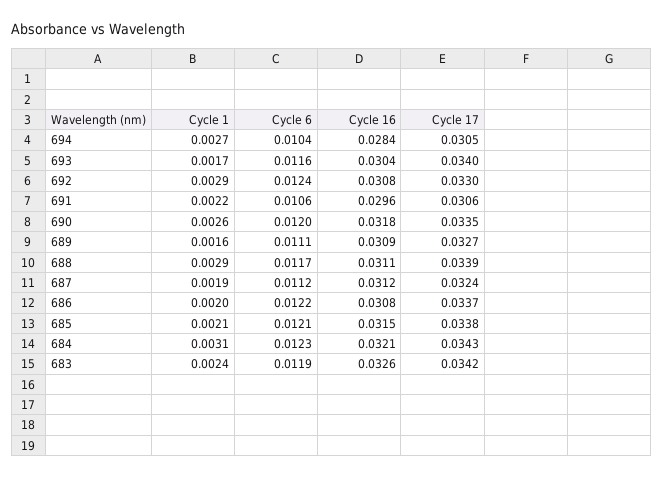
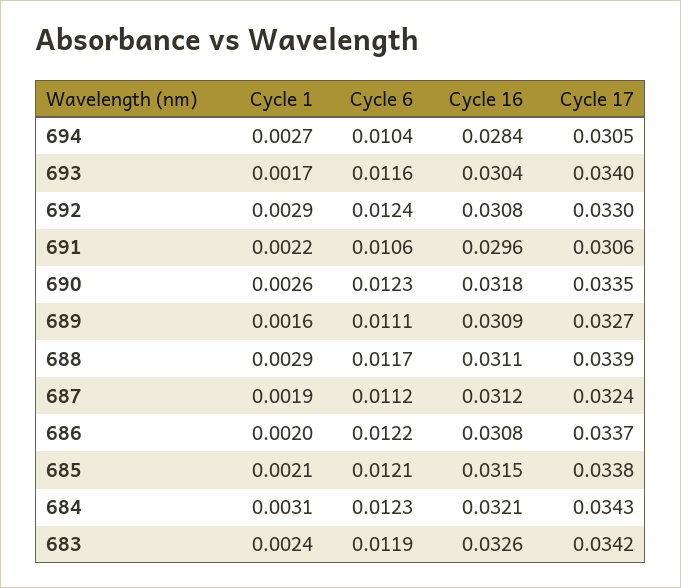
  {
    "Cycle 1": {
      "694": 0.0027,
      "693": 0.0017,
      "692": 0.0029,
      "691": 0.0022,
      "690": 0.0026,
      "689": 0.0016,
      "688": 0.0029,
      "687": 0.0019,
      "686": 0.002,
      "685": 0.0021,
      "684": 0.0031,
      "683": 0.0024
    },
    "Cycle 6": {
      "694": 0.0104,
      "693": 0.0116,
      "692": 0.0124,
      "691": 0.0106,
-     "690": 0.012,
+     "690": 0.0123,
      "689": 0.0111,
      "688": 0.0117,
      "687": 0.0112,
      "686": 0.0122,
      "685": 0.0121,
      "684": 0.0123,
      "683": 0.0119
    },
    "Cycle 16": {
      "694": 0.0284,
      "693": 0.0304,
      "692": 0.0308,
      "691": 0.0296,
      "690": 0.0318,
      "689": 0.0309,
      "688": 0.0311,
      "687": 0.0312,
      "686": 0.0308,
      "685": 0.0315,
      "684": 0.0321,
      "683": 0.0326
    },
    "Cycle 17": {
      "694": 0.0305,
      "693": 0.034,
      "692": 0.033,
      "691": 0.0306,
      "690": 0.0335,
      "689": 0.0327,
      "688": 0.0339,
      "687": 0.0324,
      "686": 0.0337,
      "685": 0.0338,
      "684": 0.0343,
      "683": 0.0342
    }
  }

